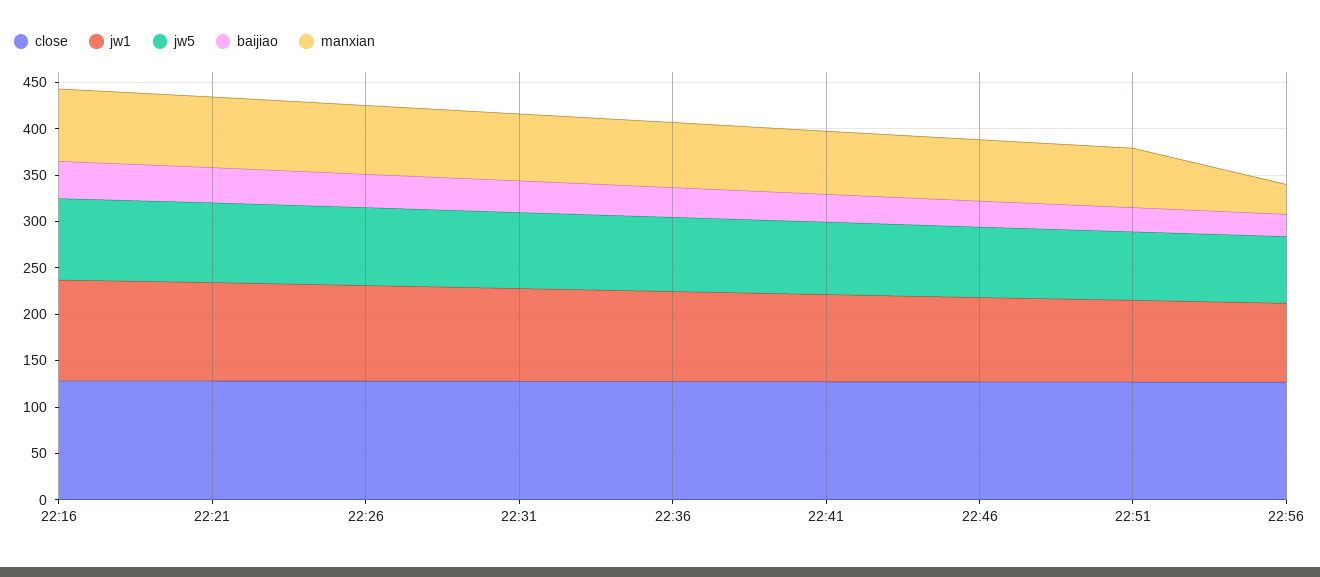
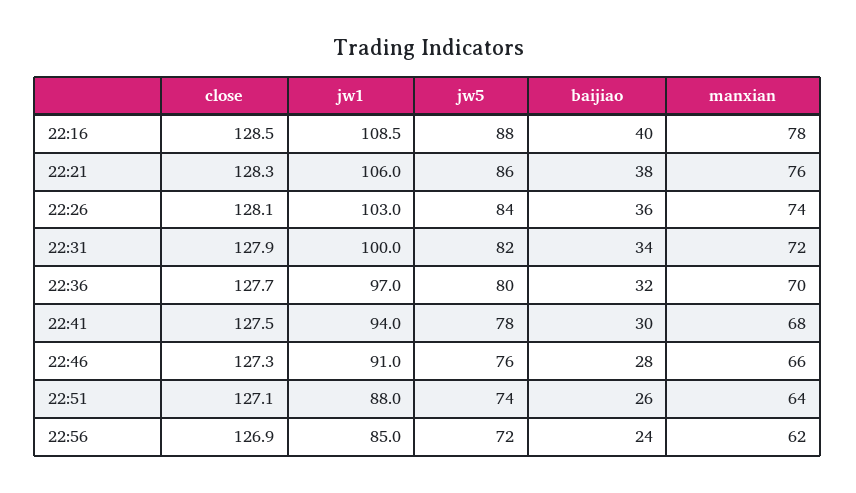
  {
    "close": {
      "22:16": 128.5,
      "22:21": 128.3,
      "22:26": 128.1,
      "22:31": 127.9,
      "22:36": 127.7,
      "22:41": 127.5,
      "22:46": 127.3,
      "22:51": 127.1,
      "22:56": 126.9
    },
    "jw1": {
      "22:16": 108.5,
      "22:21": 106,
      "22:26": 103,
      "22:31": 100,
      "22:36": 97,
      "22:41": 94,
      "22:46": 91,
      "22:51": 88,
      "22:56": 85
    },
    "jw5": {
      "22:16": 88,
      "22:21": 86,
      "22:26": 84,
      "22:31": 82,
      "22:36": 80,
      "22:41": 78,
      "22:46": 76,
      "22:51": 74,
      "22:56": 72
    },
    "baijiao": {
      "22:16": 40,
      "22:21": 38,
      "22:26": 36,
      "22:31": 34,
      "22:36": 32,
      "22:41": 30,
      "22:46": 28,
      "22:51": 26,
      "22:56": 24
    },
    "manxian": {
      "22:16": 78,
      "22:21": 76,
      "22:26": 74,
      "22:31": 72,
      "22:36": 70,
      "22:41": 68,
      "22:46": 66,
      "22:51": 64,
-     "22:56": 30
+     "22:56": 62
    }
  }

